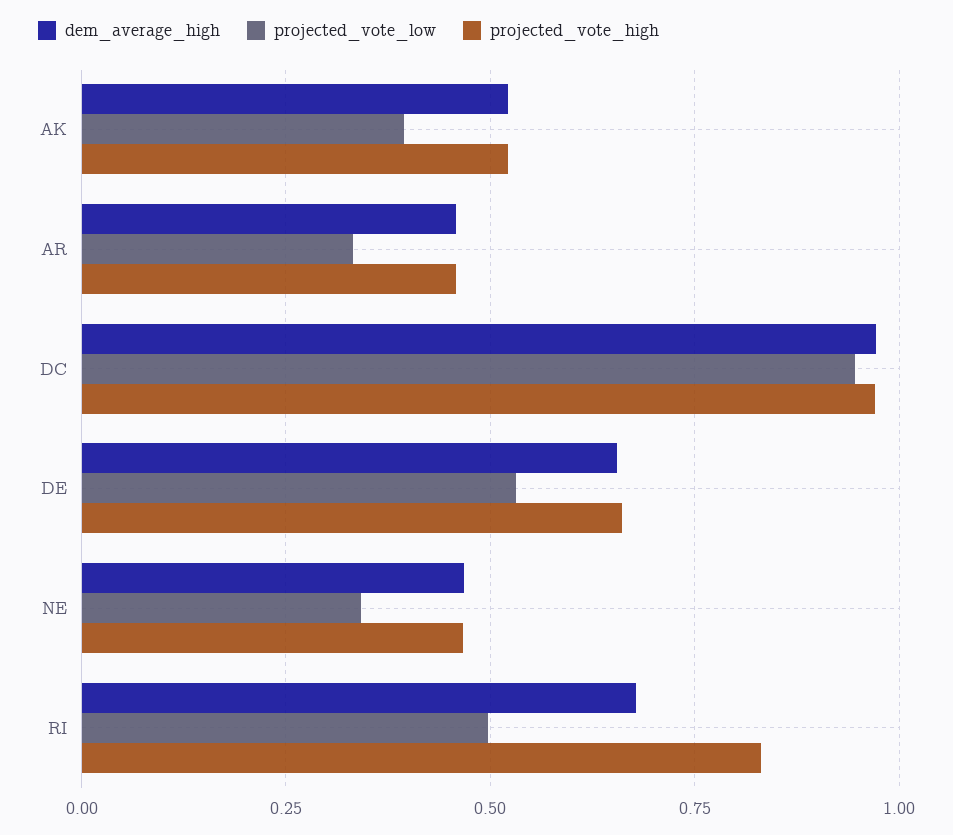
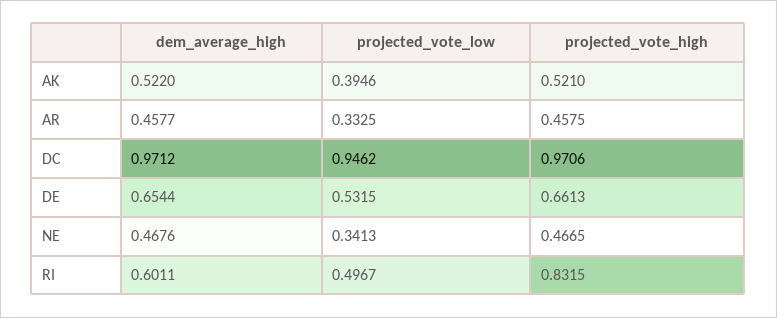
  {
    "dem_average_high": {
      "AK": 0.522,
      "AR": 0.4577,
      "DC": 0.9712,
      "DE": 0.6544,
      "NE": 0.4676,
-     "RI": 0.675
+     "RI": 0.6011
    },
    "projected_vote_low": {
      "AK": 0.3946,
      "AR": 0.3325,
      "DC": 0.9462,
      "DE": 0.5315,
      "NE": 0.3413,
      "RI": 0.4967
    },
    "projected_vote_high": {
      "AK": 0.521,
      "AR": 0.4575,
      "DC": 0.9706,
      "DE": 0.6613,
      "NE": 0.4665,
      "RI": 0.8315
    }
  }

